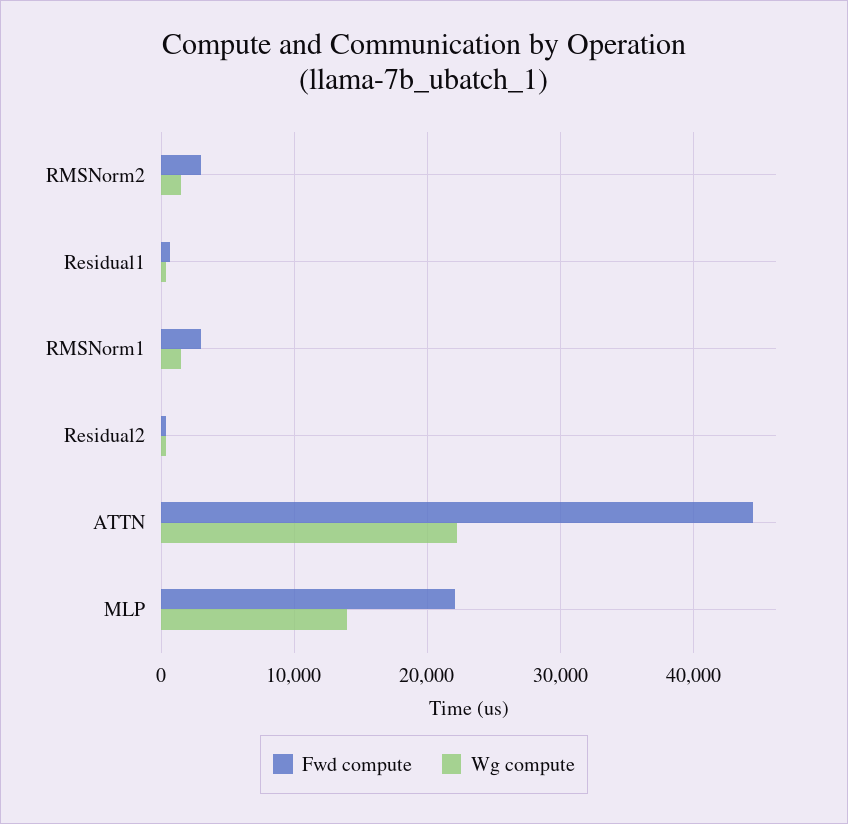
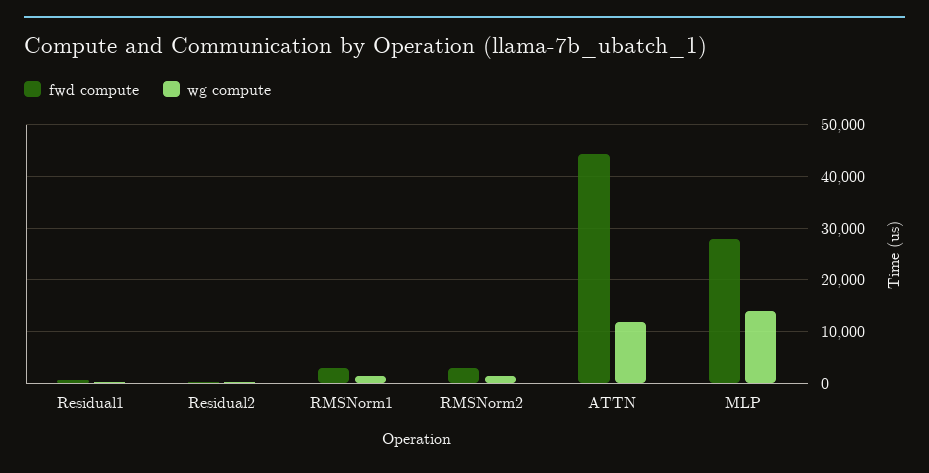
  {
    "Fwd compute": {
      "RMSNorm2": 3000,
      "Residual1": 1000,
      "RMSNorm1": 3000,
      "Residual2": 0,
      "ATTN": 44000,
-     "MLP": 22000
+     "MLP": 28000
    },
    "Wg compute": {
      "RMSNorm2": 1000,
      "Residual1": 0,
      "RMSNorm1": 1000,
      "Residual2": 0,
-     "ATTN": 22000,
+     "ATTN": 12000,
      "MLP": 14000
    }
  }

